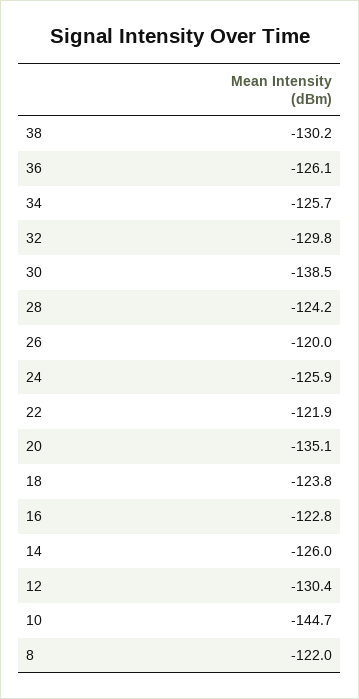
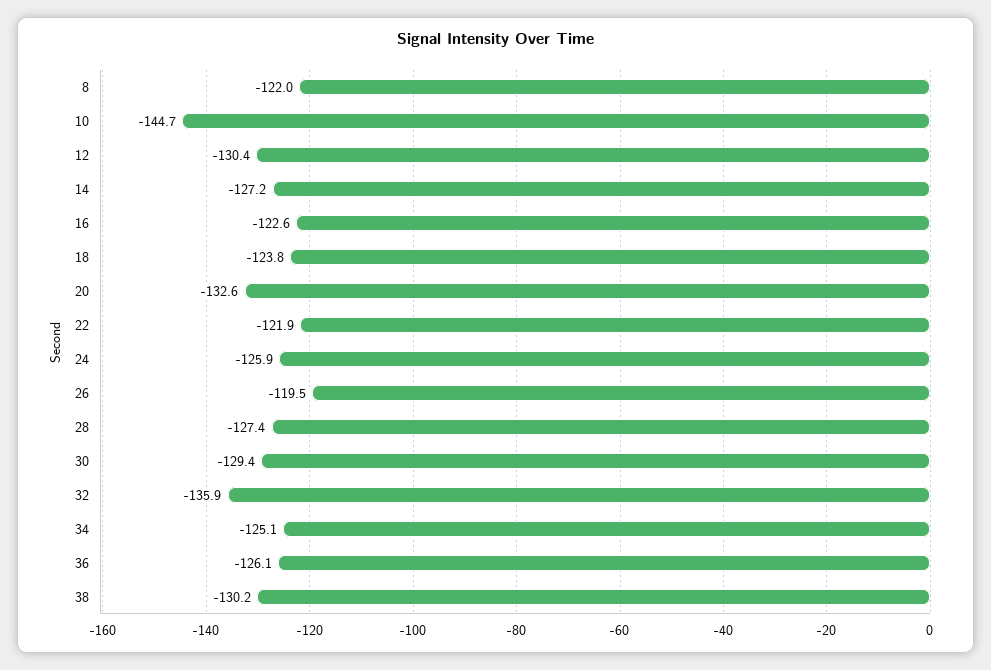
  {
    "38": -130.2,
    "36": -126.1,
-   "34": -125.7,
+   "34": -125.1,
-   "32": -129.8,
+   "32": -135.9,
-   "30": -138.5,
+   "30": -129.4,
-   "28": -124.2,
+   "28": -127.4,
-   "26": -120,
+   "26": -119.5,
    "24": -125.9,
    "22": -121.9,
-   "20": -135.1,
+   "20": -132.6,
    "18": -123.8,
-   "16": -122.8,
+   "16": -122.6,
-   "14": -126,
+   "14": -127.2,
    "12": -130.4,
    "10": -144.7,
    "8": -122
  }

